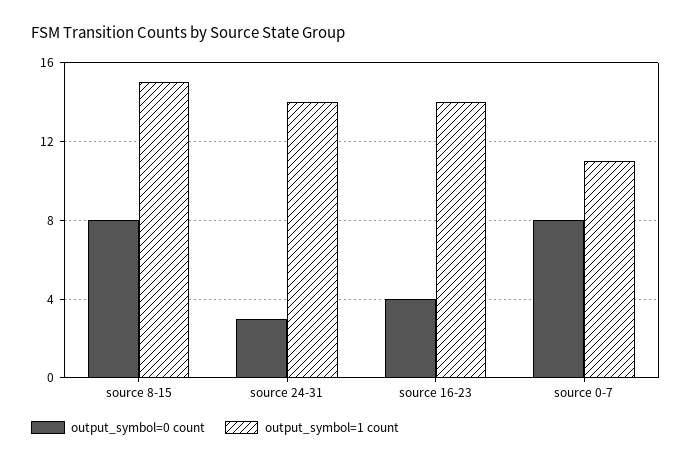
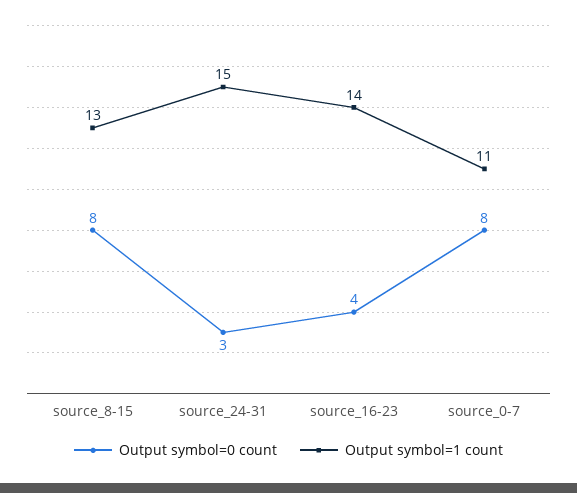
  {
    "output_symbol=0 count": {
      "source 8-15": 8,
      "source 24-31": 3,
      "source 16-23": 4,
      "source 0-7": 8
    },
    "output_symbol=1 count": {
-     "source 8-15": 15,
+     "source 8-15": 13,
-     "source 24-31": 14,
+     "source 24-31": 15,
      "source 16-23": 14,
      "source 0-7": 11
    }
  }

